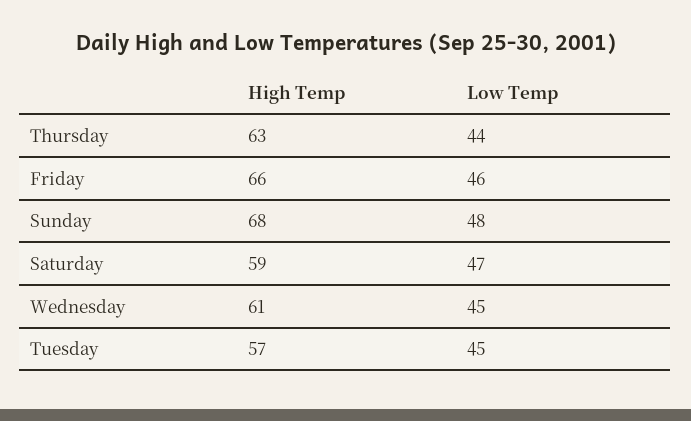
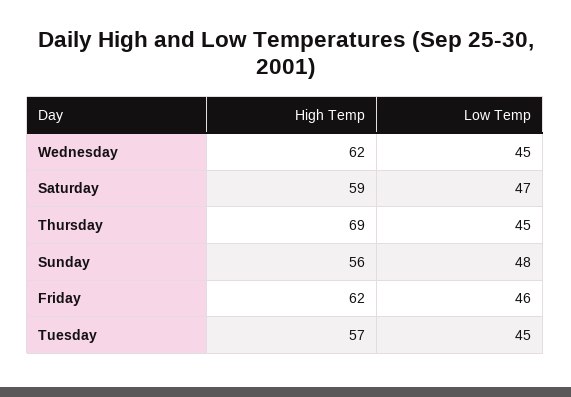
  {
    "High Temp": {
-     "Thursday": 63,
+     "Thursday": 69,
-     "Friday": 66,
+     "Friday": 62,
-     "Sunday": 68,
+     "Sunday": 56,
      "Saturday": 59,
-     "Wednesday": 61,
+     "Wednesday": 62,
      "Tuesday": 57
    },
    "Low Temp": {
-     "Thursday": 44,
+     "Thursday": 45,
      "Friday": 46,
      "Sunday": 48,
      "Saturday": 47,
      "Wednesday": 45,
      "Tuesday": 45
    }
  }

